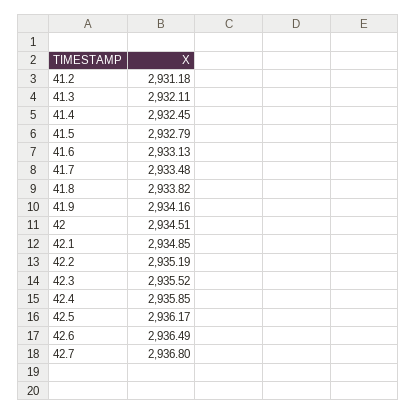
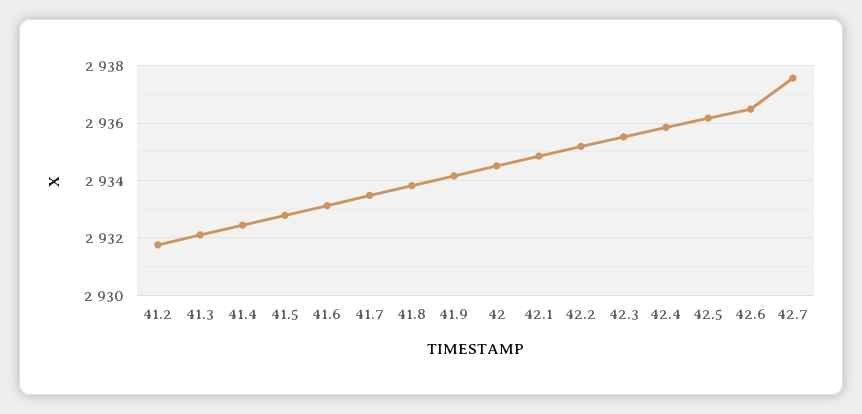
  {
-   "41.2": 2931.18,
+   "41.2": 2931.75,
    "41.3": 2932.11,
    "41.4": 2932.45,
    "41.5": 2932.79,
    "41.6": 2933.13,
    "41.7": 2933.48,
    "41.8": 2933.82,
    "41.9": 2934.16,
    "42": 2934.51,
    "42.1": 2934.85,
    "42.2": 2935.19,
    "42.3": 2935.52,
    "42.4": 2935.85,
    "42.5": 2936.17,
    "42.6": 2936.49,
-   "42.7": 2936.8
+   "42.7": 2937.5
  }

